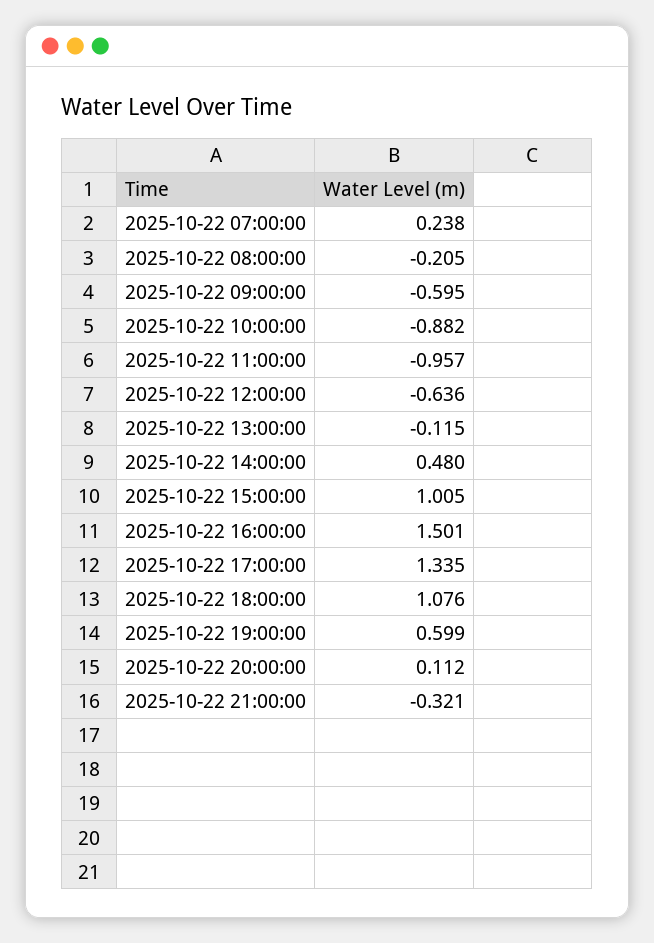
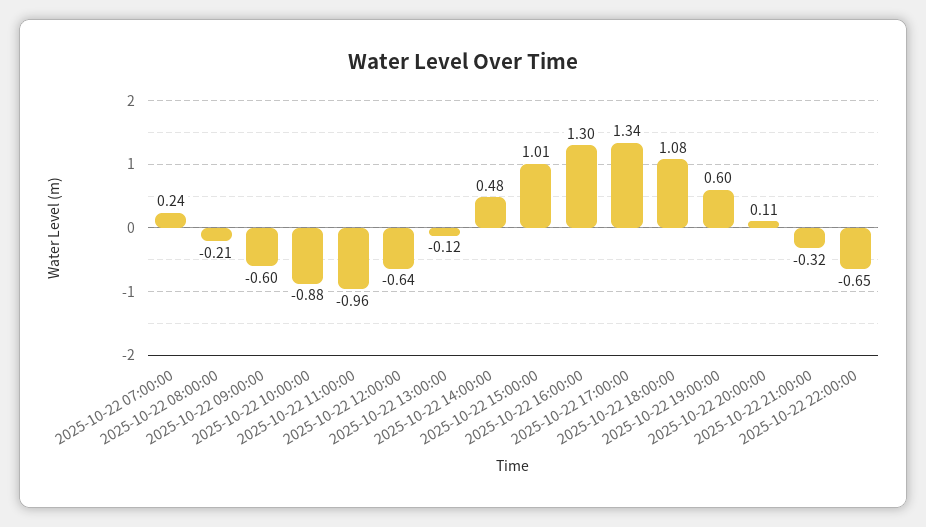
  {
    "2025-10-22 07:00:00": 0.238,
    "2025-10-22 08:00:00": -0.205,
    "2025-10-22 09:00:00": -0.595,
    "2025-10-22 10:00:00": -0.882,
    "2025-10-22 11:00:00": -0.957,
    "2025-10-22 12:00:00": -0.636,
    "2025-10-22 13:00:00": -0.115,
    "2025-10-22 14:00:00": 0.48,
    "2025-10-22 15:00:00": 1.005,
-   "2025-10-22 16:00:00": 1.501,
+   "2025-10-22 16:00:00": 1.3,
    "2025-10-22 17:00:00": 1.335,
    "2025-10-22 18:00:00": 1.076,
    "2025-10-22 19:00:00": 0.599,
    "2025-10-22 20:00:00": 0.112,
-   "2025-10-22 21:00:00": -0.321
+   "2025-10-22 21:00:00": -0.321,
+   "2025-10-22 22:00:00": -0.65
  }

